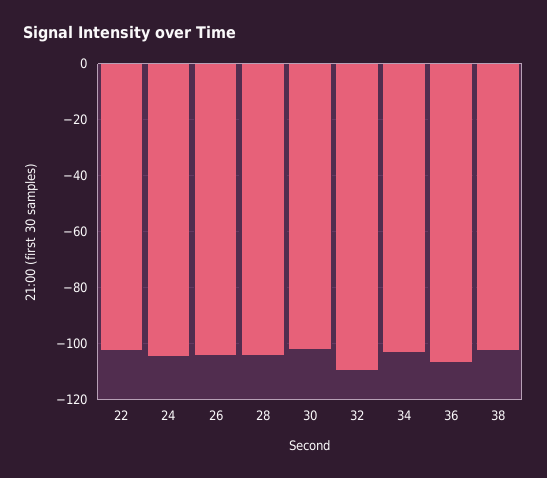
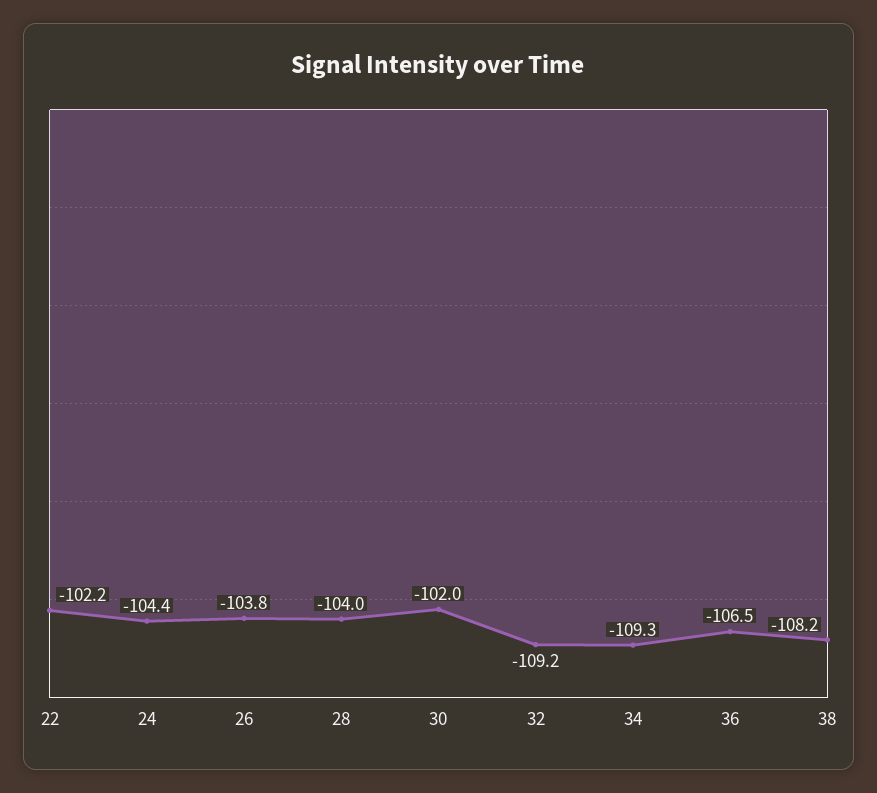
  {
    "22": -102.2,
    "24": -104.4,
    "26": -103.8,
    "28": -104,
    "30": -102,
    "32": -109.2,
-   "34": -102.5,
+   "34": -109.3,
    "36": -106.5,
-   "38": -102.5
+   "38": -108.2
  }

